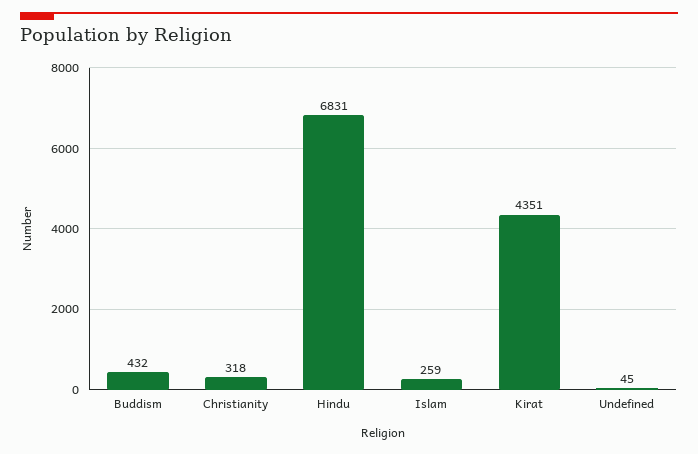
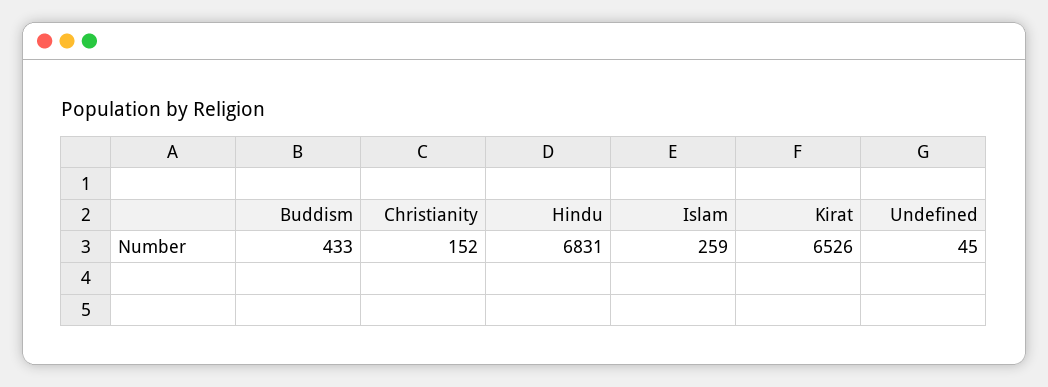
  {
-   "Buddism": 432,
+   "Buddism": 433,
-   "Christianity": 318,
+   "Christianity": 152,
    "Hindu": 6831,
    "Islam": 259,
-   "Kirat": 4351,
+   "Kirat": 6526,
    "Undefined": 45
  }

